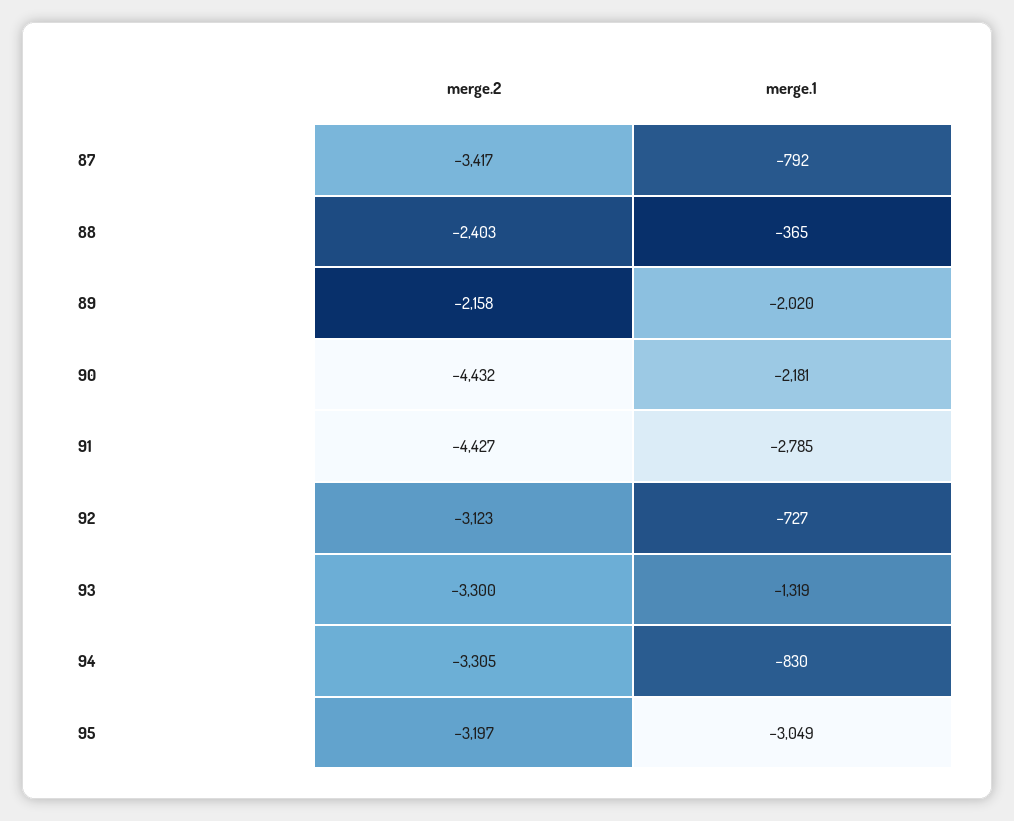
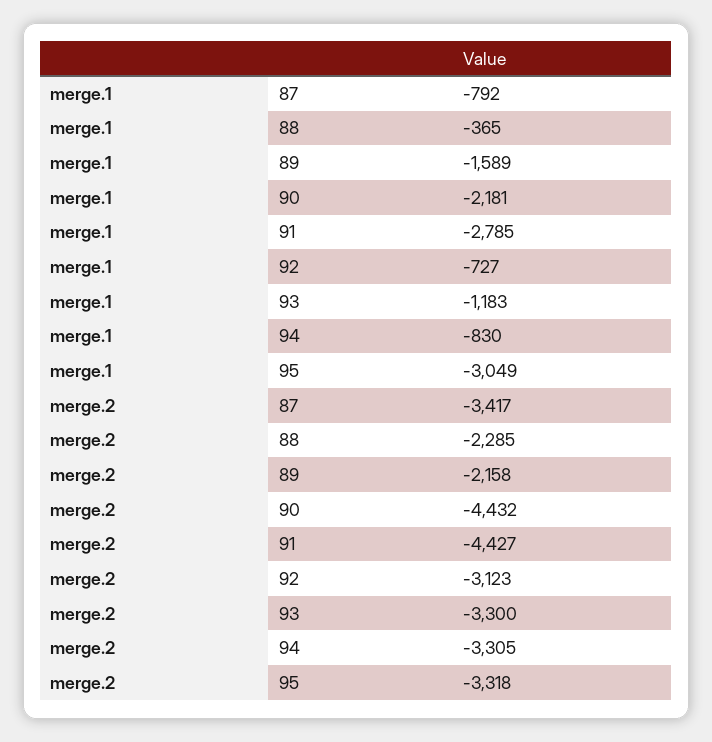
  {
    "merge.2": {
      "87": -3417,
-     "88": -2403,
+     "88": -2285,
      "89": -2158,
      "90": -4432,
      "91": -4427,
      "92": -3123,
      "93": -3300,
      "94": -3305,
-     "95": -3197
+     "95": -3318
    },
    "merge.1": {
      "87": -792,
      "88": -365,
-     "89": -2020,
+     "89": -1589,
      "90": -2181,
      "91": -2785,
      "92": -727,
-     "93": -1319,
+     "93": -1183,
      "94": -830,
      "95": -3049
    }
  }

